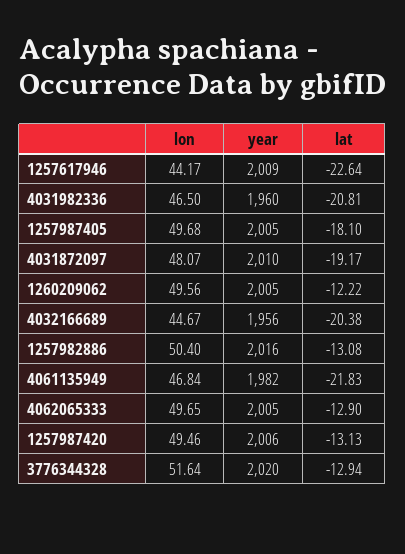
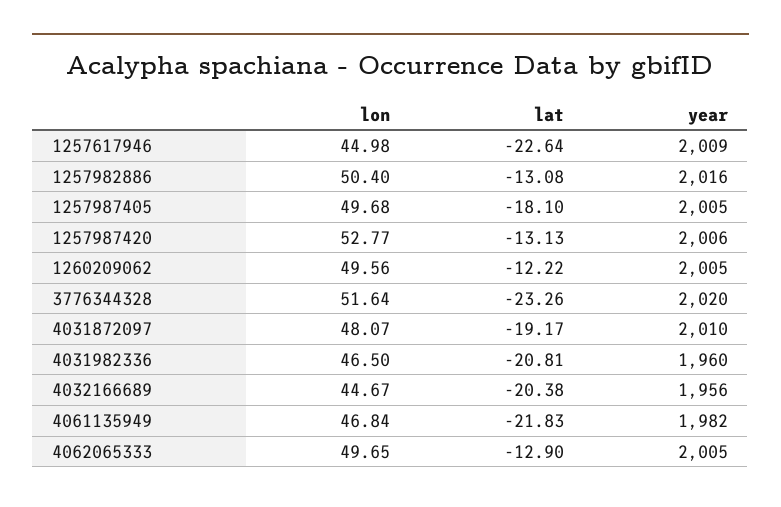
  {
    "lon": {
-     "1257617946": 44.17,
+     "1257617946": 44.98,
      "4031982336": 46.5,
      "1257987405": 49.68,
      "4031872097": 48.07,
      "1260209062": 49.56,
      "4032166689": 44.67,
      "1257982886": 50.4,
      "4061135949": 46.84,
      "4062065333": 49.65,
-     "1257987420": 49.46,
+     "1257987420": 52.77,
      "3776344328": 51.64
    },
    "year": {
      "1257617946": 2009,
      "4031982336": 1960,
      "1257987405": 2005,
      "4031872097": 2010,
      "1260209062": 2005,
      "4032166689": 1956,
      "1257982886": 2016,
      "4061135949": 1982,
      "4062065333": 2005,
      "1257987420": 2006,
      "3776344328": 2020
    },
    "lat": {
      "1257617946": -22.64,
      "4031982336": -20.81,
      "1257987405": -18.1,
      "4031872097": -19.17,
      "1260209062": -12.22,
      "4032166689": -20.38,
      "1257982886": -13.08,
      "4061135949": -21.83,
      "4062065333": -12.9,
      "1257987420": -13.13,
-     "3776344328": -12.94
+     "3776344328": -23.26
    }
  }

